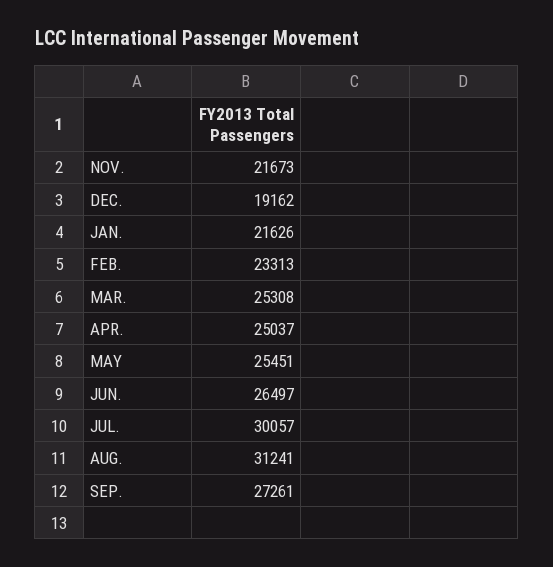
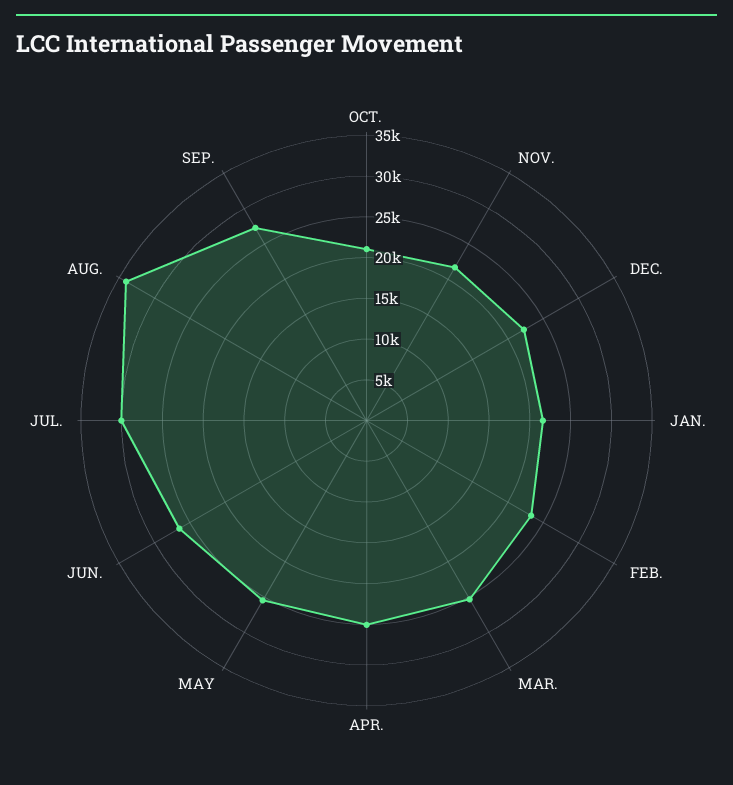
  {
    "NOV.": 21673,
-   "DEC.": 19162,
+   "DEC.": 22000,
    "JAN.": 21626,
    "FEB.": 23313,
    "MAR.": 25308,
    "APR.": 25037,
    "MAY": 25451,
    "JUN.": 26497,
    "JUL.": 30057,
-   "AUG.": 31241,
+   "AUG.": 34000,
-   "SEP.": 27261
+   "SEP.": 27261,
+   "OCT.": 21000
  }

